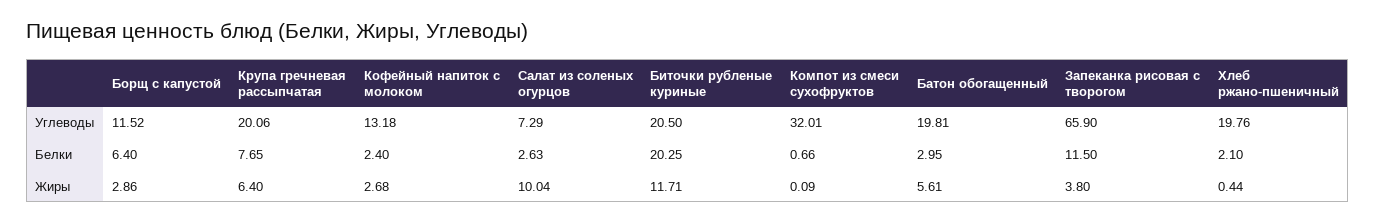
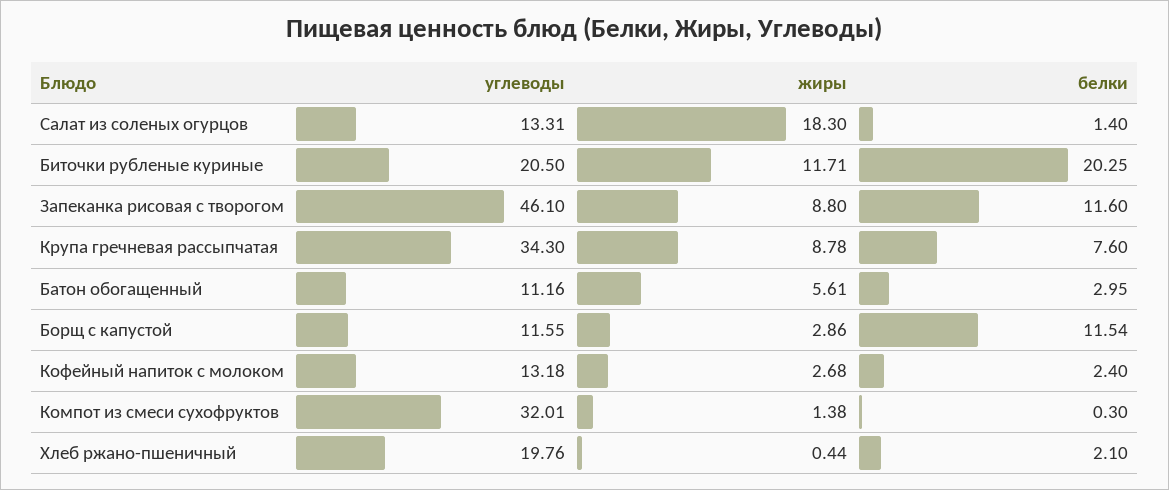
  {
    "Борщ с капустой": {
-     "Углеводы": 11.52,
+     "Углеводы": 11.55,
-     "Белки": 6.4,
+     "Белки": 11.54,
      "Жиры": 2.86
    },
    "Крупа гречневая рассыпчатая": {
-     "Углеводы": 20.06,
+     "Углеводы": 34.3,
-     "Белки": 7.65,
+     "Белки": 7.6,
-     "Жиры": 6.4
+     "Жиры": 8.78
    },
    "Кофейный напиток с молоком": {
      "Углеводы": 13.18,
      "Белки": 2.4,
      "Жиры": 2.68
    },
    "Салат из соленых огурцов": {
-     "Углеводы": 7.29,
+     "Углеводы": 13.31,
-     "Белки": 2.63,
+     "Белки": 1.4,
-     "Жиры": 10.04
+     "Жиры": 18.3
    },
    "Биточки рубленые куриные": {
      "Углеводы": 20.5,
      "Белки": 20.25,
      "Жиры": 11.71
    },
    "Компот из смеси сухофруктов": {
      "Углеводы": 32.01,
-     "Белки": 0.66,
+     "Белки": 0.3,
-     "Жиры": 0.09
+     "Жиры": 1.38
    },
    "Батон обогащенный": {
-     "Углеводы": 19.81,
+     "Углеводы": 11.16,
      "Белки": 2.95,
      "Жиры": 5.61
    },
    "Запеканка рисовая с творогом": {
-     "Углеводы": 65.9,
+     "Углеводы": 46.1,
-     "Белки": 11.5,
+     "Белки": 11.6,
-     "Жиры": 3.8
+     "Жиры": 8.8
    },
    "Хлеб ржано-пшеничный": {
      "Углеводы": 19.76,
      "Белки": 2.1,
      "Жиры": 0.44
    }
  }

